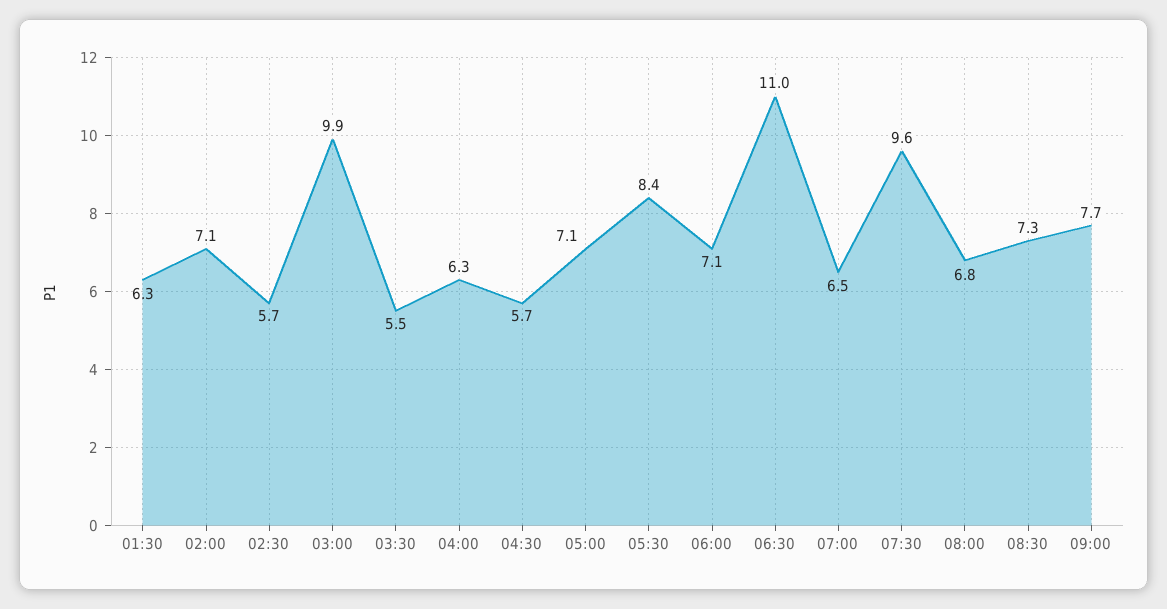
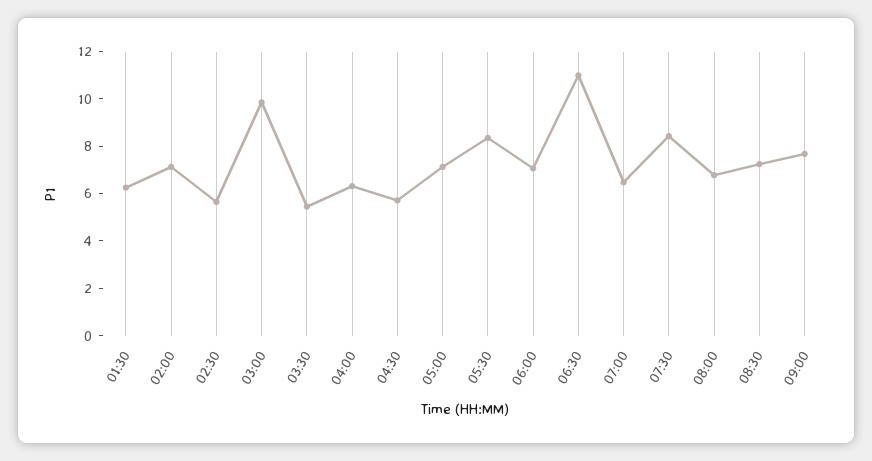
  {
    "01:30": 6.3,
    "02:00": 7.1,
    "02:30": 5.7,
    "03:00": 9.9,
    "03:30": 5.5,
    "04:00": 6.3,
    "04:30": 5.7,
    "05:00": 7.1,
    "05:30": 8.4,
    "06:00": 7.1,
    "06:30": 11,
    "07:00": 6.5,
-   "07:30": 9.6,
+   "07:30": 8.5,
    "08:00": 6.8,
    "08:30": 7.3,
    "09:00": 7.7
  }

